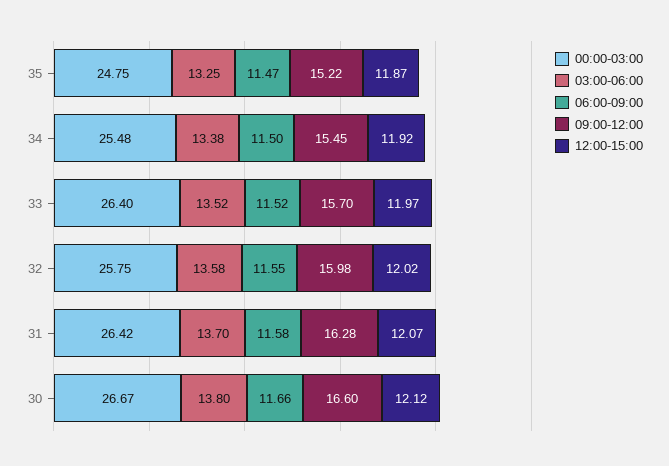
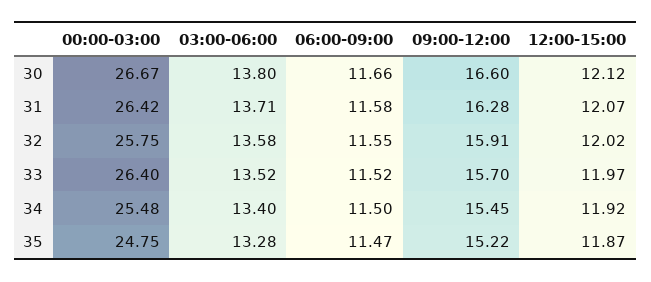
  {
    "00:00-03:00": {
      "35": 24.75,
      "34": 25.48,
      "33": 26.4,
      "32": 25.75,
      "31": 26.42,
      "30": 26.67
    },
    "03:00-06:00": {
-     "35": 13.25,
+     "35": 13.28,
-     "34": 13.38,
+     "34": 13.4,
      "33": 13.52,
      "32": 13.58,
-     "31": 13.7,
+     "31": 13.71,
      "30": 13.8
    },
    "06:00-09:00": {
      "35": 11.47,
      "34": 11.5,
      "33": 11.52,
      "32": 11.55,
      "31": 11.58,
      "30": 11.66
    },
    "09:00-12:00": {
      "35": 15.22,
      "34": 15.45,
      "33": 15.7,
-     "32": 15.98,
+     "32": 15.91,
      "31": 16.28,
      "30": 16.6
    },
    "12:00-15:00": {
      "35": 11.87,
      "34": 11.92,
      "33": 11.97,
      "32": 12.02,
      "31": 12.07,
      "30": 12.12
    }
  }

